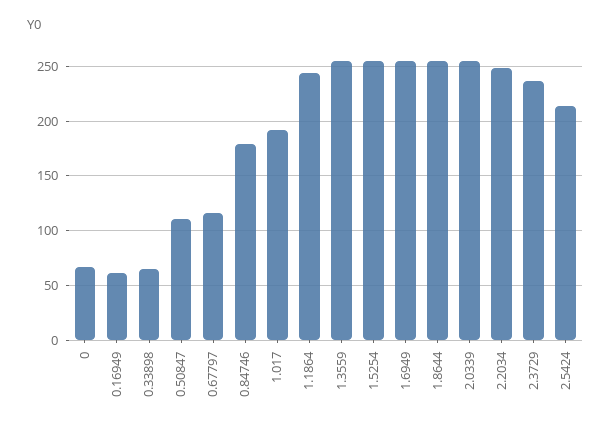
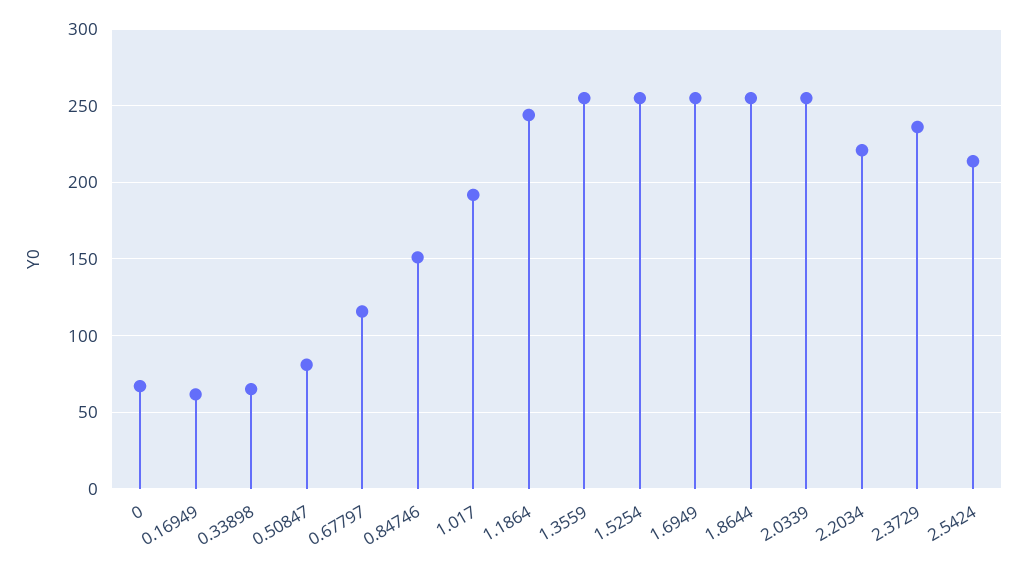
  {
    "0": 65,
    "0.16949": 60,
    "0.33898": 65,
-   "0.50847": 110,
+   "0.50847": 80,
    "0.67797": 115,
-   "0.84746": 180,
+   "0.84746": 150,
    "1.017": 190,
    "1.1864": 245,
    "1.3559": 255,
    "1.5254": 255,
    "1.6949": 255,
    "1.8644": 255,
    "2.0339": 255,
-   "2.2034": 250,
+   "2.2034": 220,
    "2.3729": 235,
    "2.5424": 215
  }

